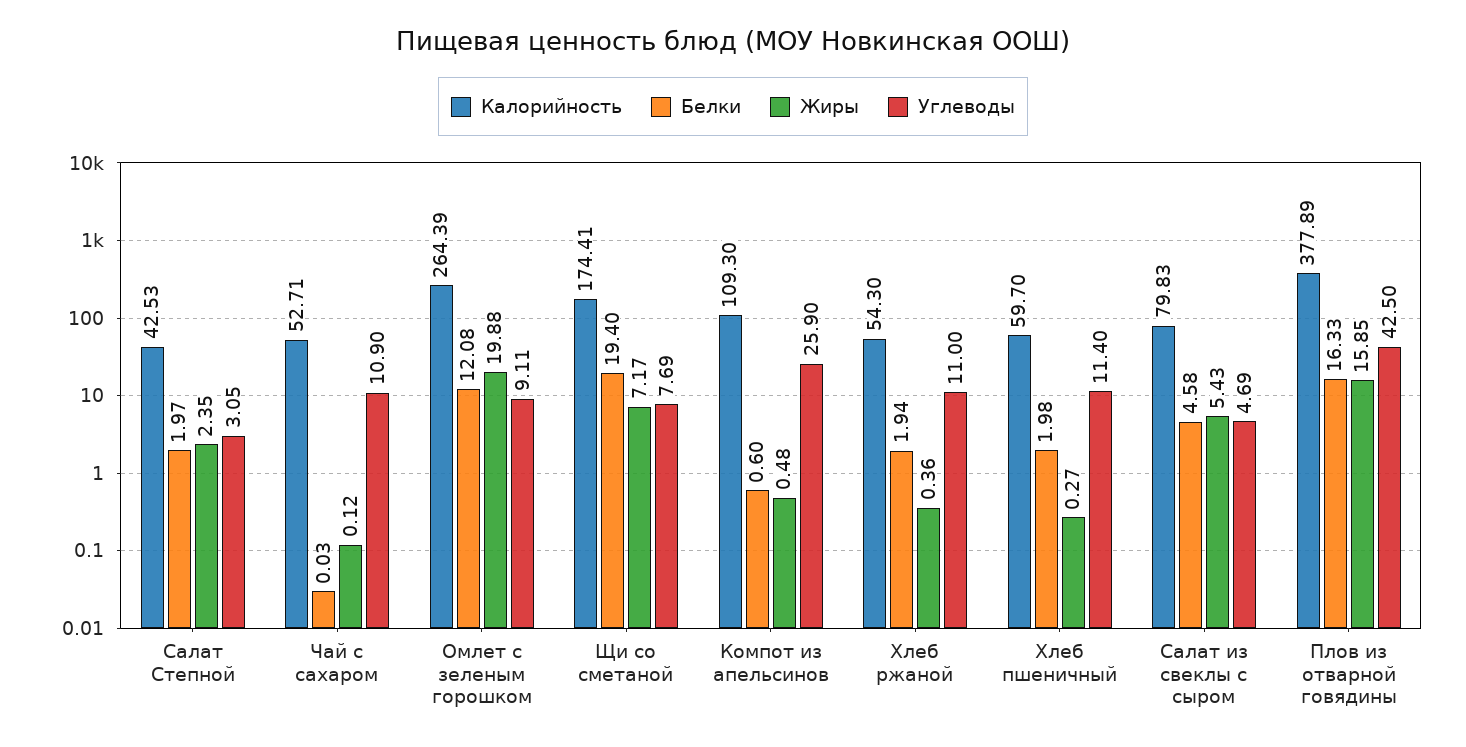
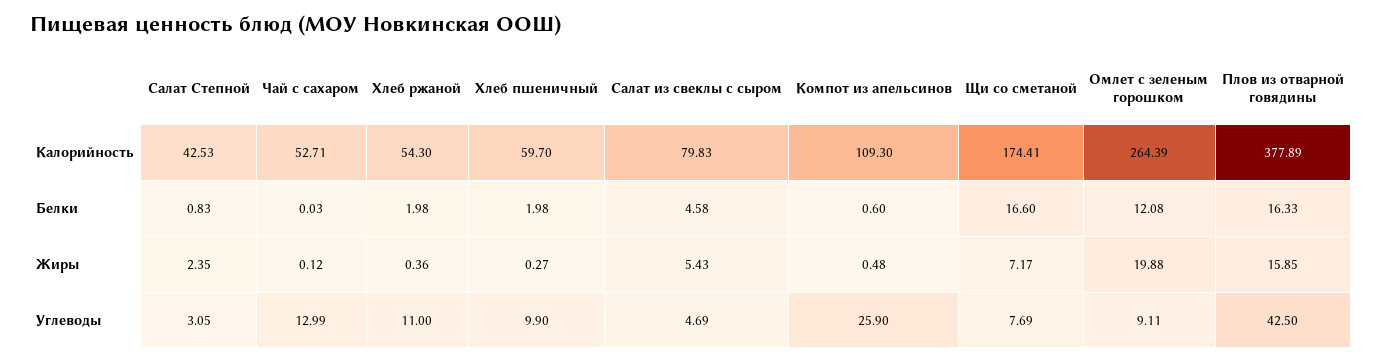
  {
    "Калорийность": {
      "Салат Степной": 42.53,
      "Чай с сахаром": 52.71,
      "Омлет с зеленым горошком": 264.39,
      "Щи со сметаной": 174.41,
      "Компот из апельсинов": 109.3,
      "Хлеб ржаной": 54.3,
      "Хлеб пшеничный": 59.7,
      "Салат из свеклы с сыром": 79.83,
      "Плов из отварной говядины": 377.89
    },
    "Белки": {
-     "Салат Степной": 1.97,
+     "Салат Степной": 0.83,
      "Чай с сахаром": 0.03,
      "Омлет с зеленым горошком": 12.08,
-     "Щи со сметаной": 19.4,
+     "Щи со сметаной": 16.6,
      "Компот из апельсинов": 0.6,
-     "Хлеб ржаной": 1.94,
+     "Хлеб ржаной": 1.98,
      "Хлеб пшеничный": 1.98,
      "Салат из свеклы с сыром": 4.58,
      "Плов из отварной говядины": 16.33
    },
    "Жиры": {
      "Салат Степной": 2.35,
      "Чай с сахаром": 0.12,
      "Омлет с зеленым горошком": 19.88,
      "Щи со сметаной": 7.17,
      "Компот из апельсинов": 0.48,
      "Хлеб ржаной": 0.36,
      "Хлеб пшеничный": 0.27,
      "Салат из свеклы с сыром": 5.43,
      "Плов из отварной говядины": 15.85
    },
    "Углеводы": {
      "Салат Степной": 3.05,
-     "Чай с сахаром": 10.9,
+     "Чай с сахаром": 12.99,
      "Омлет с зеленым горошком": 9.11,
      "Щи со сметаной": 7.69,
      "Компот из апельсинов": 25.9,
      "Хлеб ржаной": 11,
-     "Хлеб пшеничный": 11.4,
+     "Хлеб пшеничный": 9.9,
      "Салат из свеклы с сыром": 4.69,
      "Плов из отварной говядины": 42.5
    }
  }

